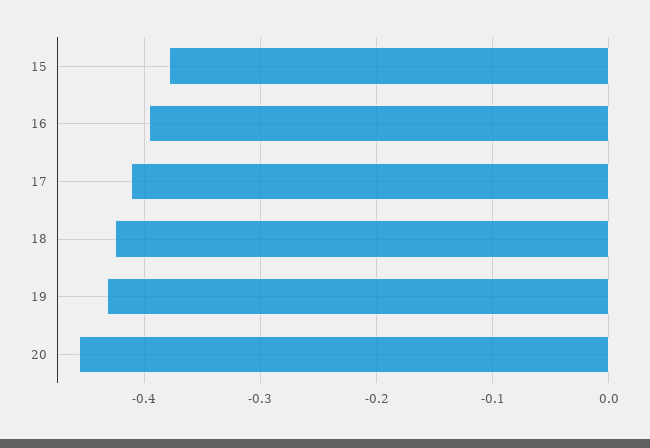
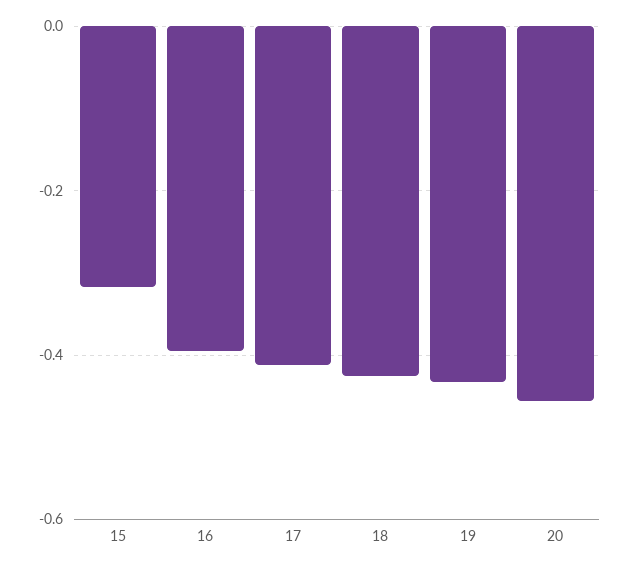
  {
-   "15": -0.38,
+   "15": -0.32,
    "16": -0.4,
    "17": -0.41,
    "18": -0.43,
    "19": -0.43,
    "20": -0.46
  }

